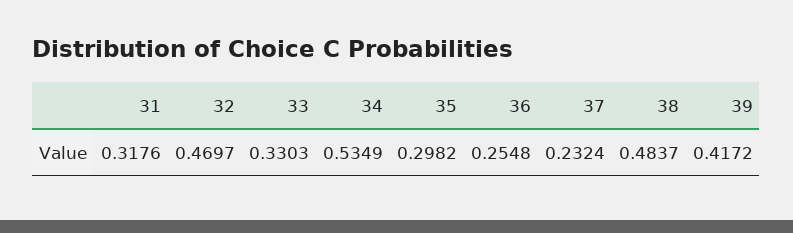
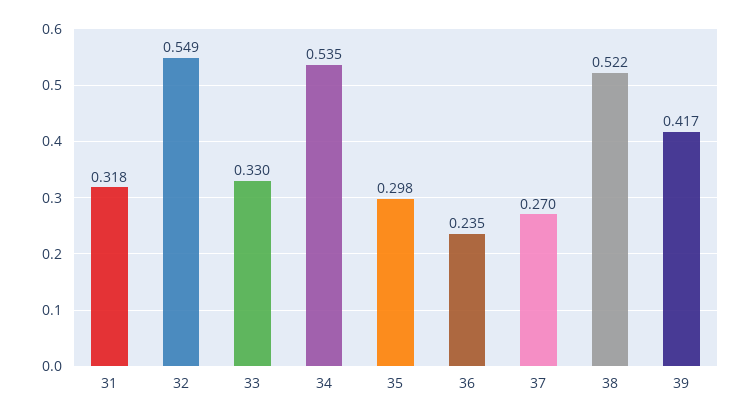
  {
    "31": 0.3176,
-   "32": 0.4697,
+   "32": 0.549,
    "33": 0.3303,
    "34": 0.5349,
    "35": 0.2982,
-   "36": 0.2548,
+   "36": 0.235,
-   "37": 0.2324,
+   "37": 0.27,
-   "38": 0.4837,
+   "38": 0.522,
    "39": 0.4172
  }

